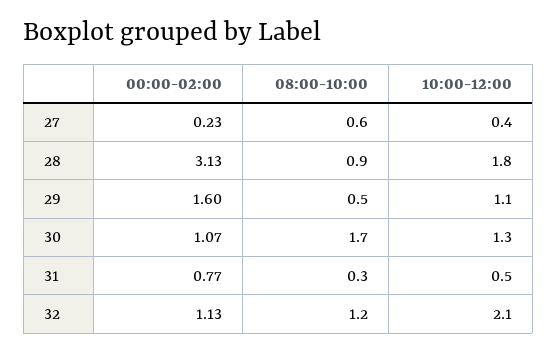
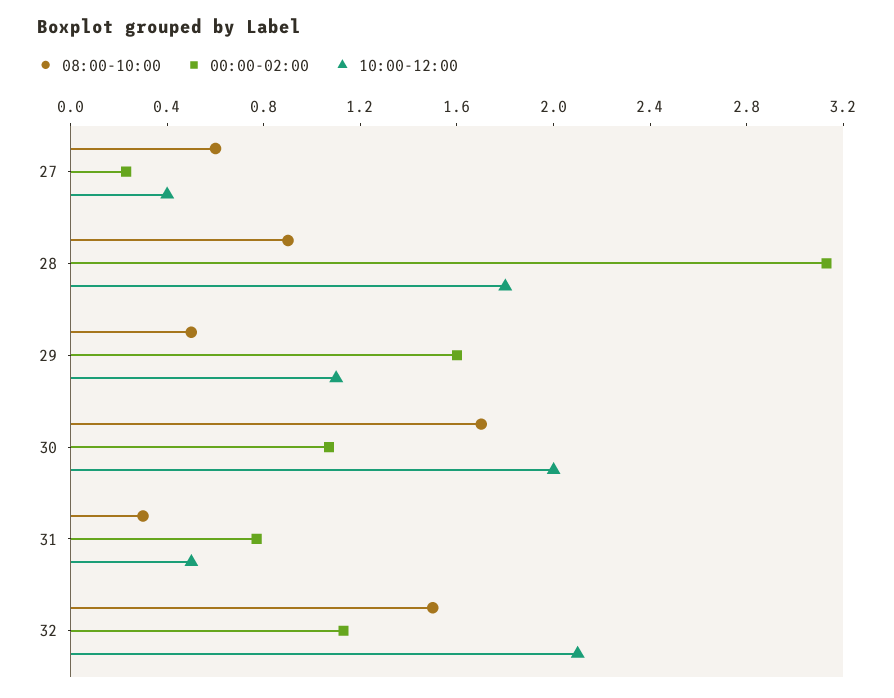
  {
    "00:00-02:00": {
      "27": 0.23,
      "28": 3.13,
      "29": 1.6,
      "30": 1.07,
      "31": 0.77,
      "32": 1.13
    },
    "08:00-10:00": {
      "27": 0.6,
      "28": 0.9,
      "29": 0.5,
      "30": 1.7,
      "31": 0.3,
-     "32": 1.2
+     "32": 1.5
    },
    "10:00-12:00": {
      "27": 0.4,
      "28": 1.8,
      "29": 1.1,
-     "30": 1.3,
+     "30": 2,
      "31": 0.5,
      "32": 2.1
    }
  }

